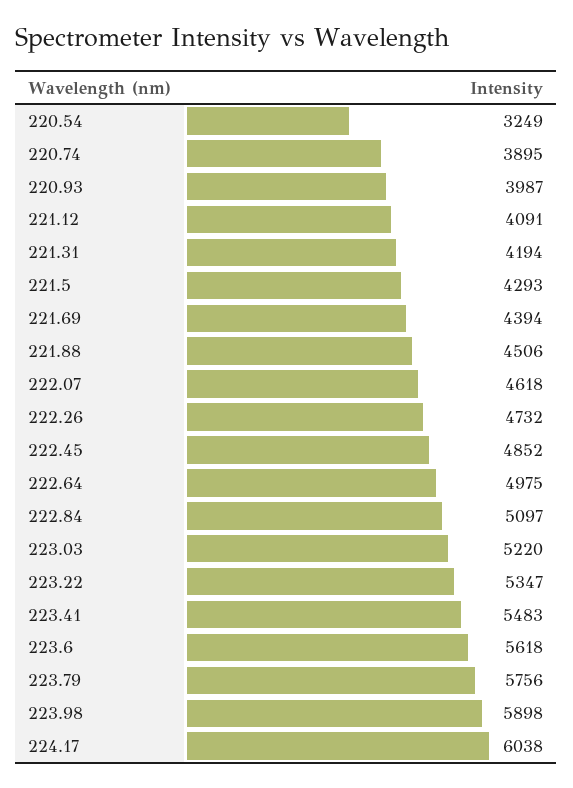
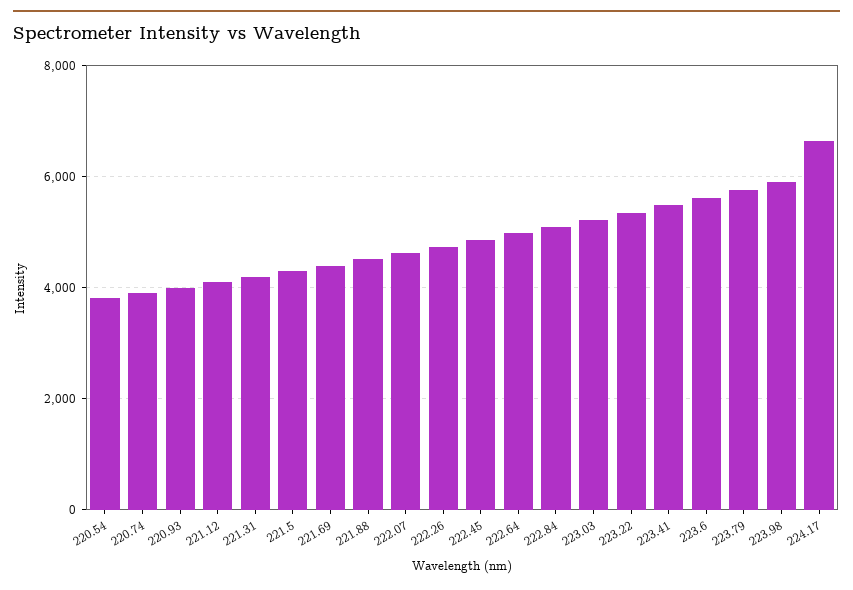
  {
-   "220.54": 3249,
+   "220.54": 3800,
    "220.74": 3895,
    "220.93": 3987,
    "221.12": 4091,
    "221.31": 4194,
    "221.5": 4293,
    "221.69": 4394,
    "221.88": 4506,
    "222.07": 4618,
    "222.26": 4732,
    "222.45": 4852,
    "222.64": 4975,
    "222.84": 5097,
    "223.03": 5220,
    "223.22": 5347,
    "223.41": 5483,
    "223.6": 5618,
    "223.79": 5756,
    "223.98": 5898,
-   "224.17": 6038
+   "224.17": 6600
  }

